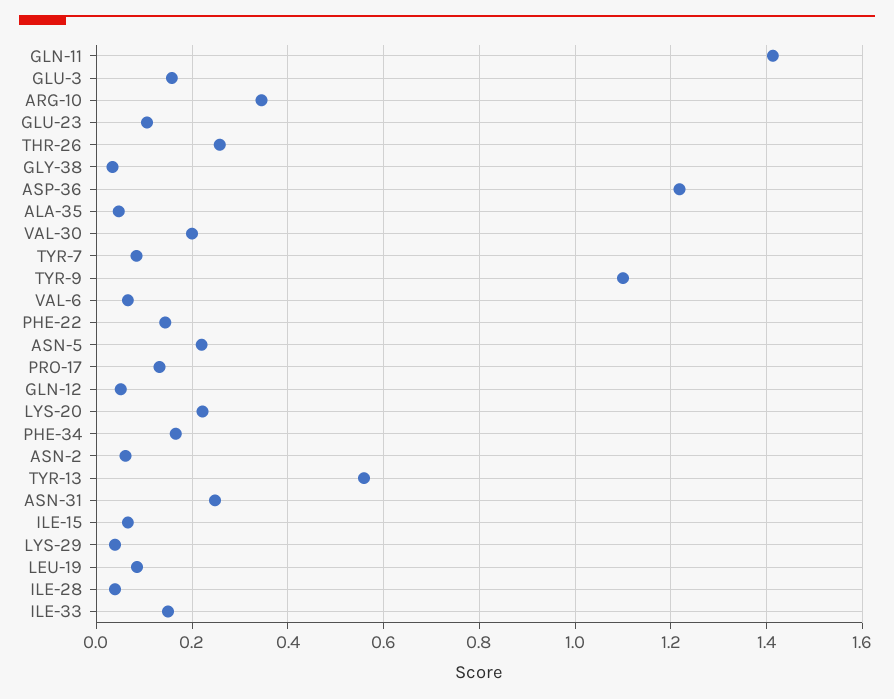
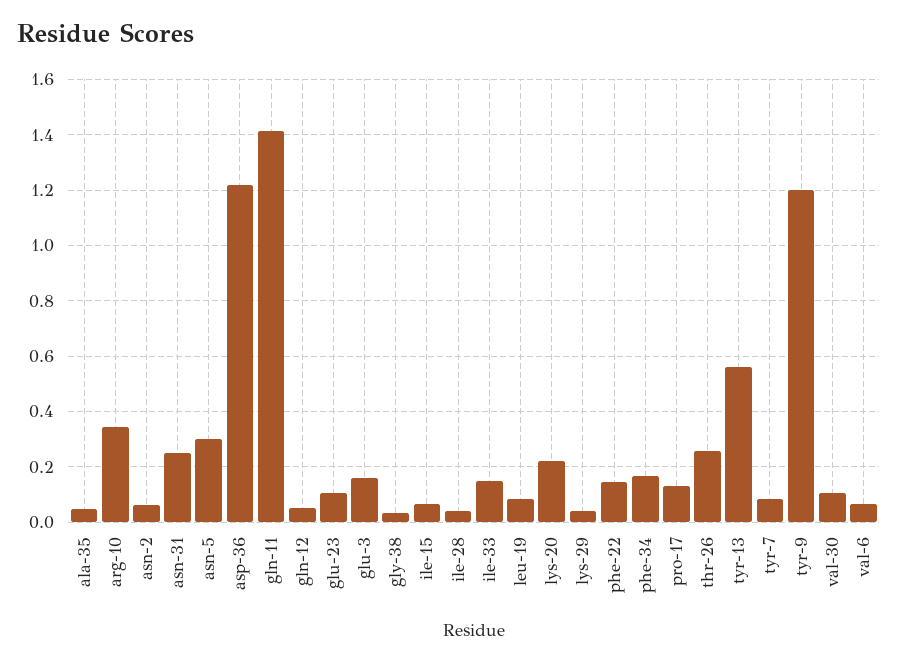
  {
    "GLN-11": 1.42,
    "GLU-3": 0.16,
    "ARG-10": 0.34,
    "GLU-23": 0.1,
    "THR-26": 0.26,
    "GLY-38": 0.04,
    "ASP-36": 1.22,
    "ALA-35": 0.04,
-   "VAL-30": 0.2,
+   "VAL-30": 0.1,
    "TYR-7": 0.08,
-   "TYR-9": 1.1,
+   "TYR-9": 1.2,
    "VAL-6": 0.06,
    "PHE-22": 0.14,
-   "ASN-5": 0.22,
+   "ASN-5": 0.3,
    "PRO-17": 0.14,
    "GLN-12": 0.06,
    "LYS-20": 0.22,
    "PHE-34": 0.16,
    "ASN-2": 0.06,
    "TYR-13": 0.56,
    "ASN-31": 0.24,
    "ILE-15": 0.06,
    "LYS-29": 0.04,
    "LEU-19": 0.08,
    "ILE-28": 0.04,
    "ILE-33": 0.16
  }

